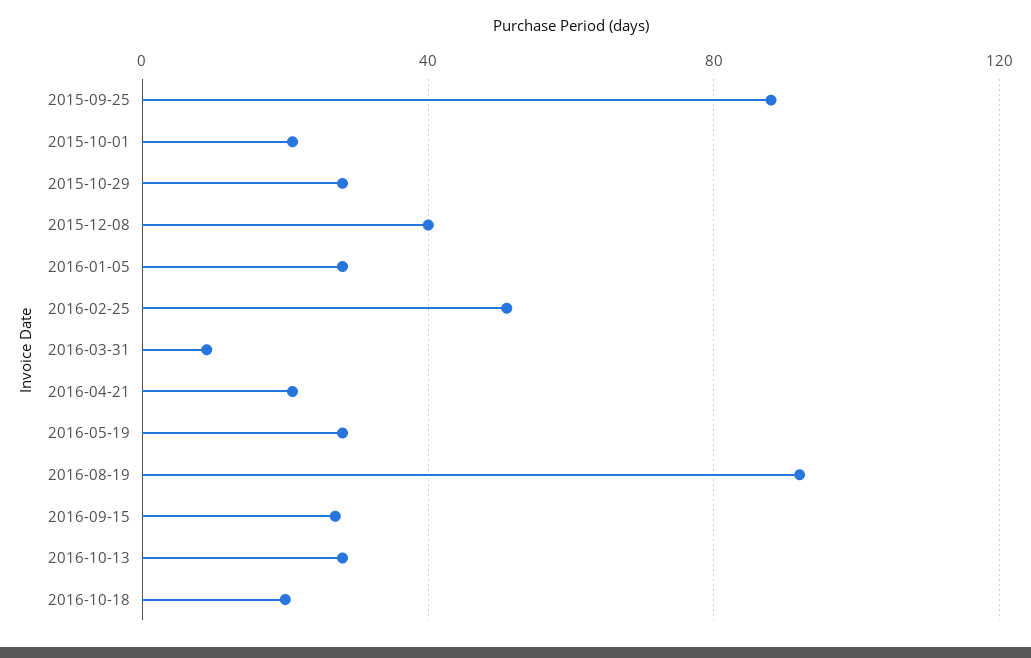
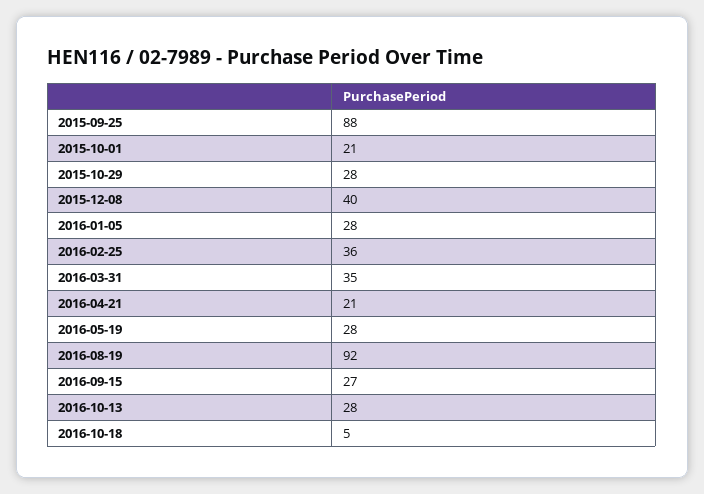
  {
    "2015-09-25": 88,
    "2015-10-01": 21,
    "2015-10-29": 28,
    "2015-12-08": 40,
    "2016-01-05": 28,
-   "2016-02-25": 50,
+   "2016-02-25": 36,
-   "2016-03-31": 10,
+   "2016-03-31": 35,
    "2016-04-21": 21,
    "2016-05-19": 28,
    "2016-08-19": 92,
    "2016-09-15": 27,
    "2016-10-13": 28,
-   "2016-10-18": 20
+   "2016-10-18": 5
  }

